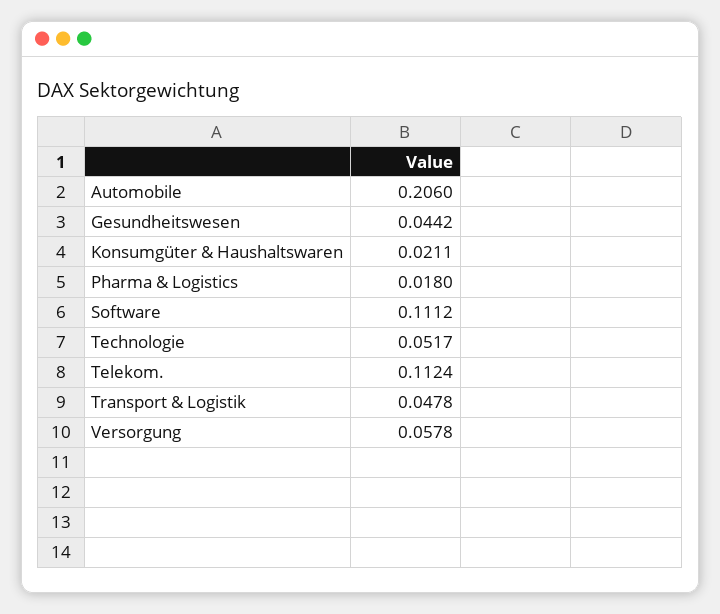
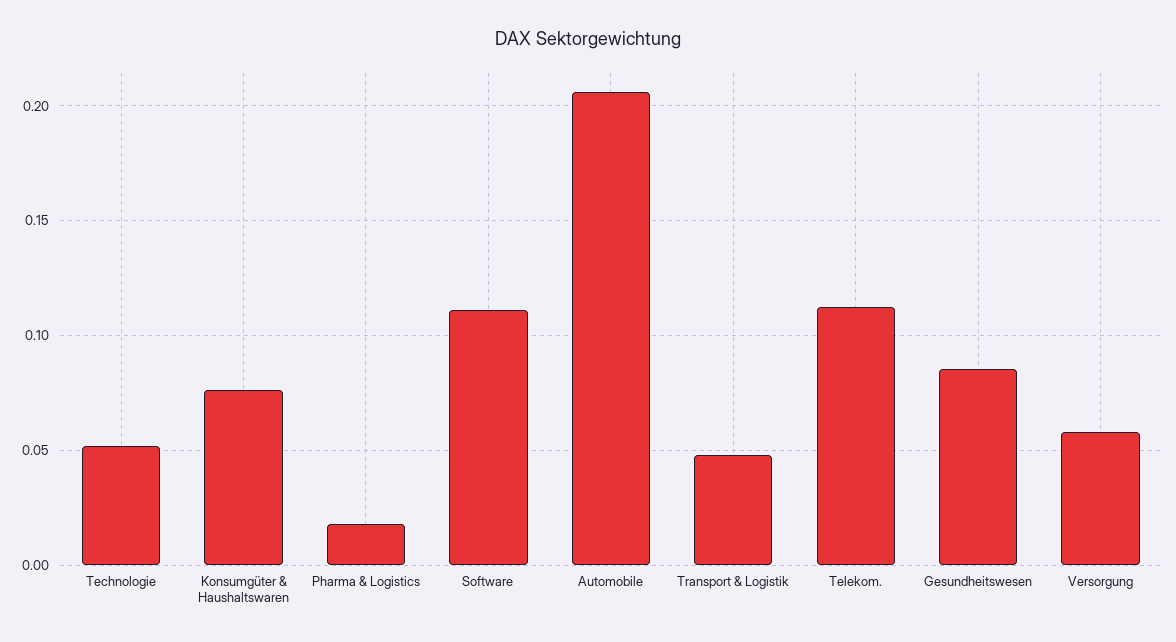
  {
    "Automobile": 0.206,
-   "Gesundheitswesen": 0.0442,
+   "Gesundheitswesen": 0.085,
-   "Konsumgüter & Haushaltswaren": 0.0211,
+   "Konsumgüter & Haushaltswaren": 0.075,
    "Pharma & Logistics": 0.018,
    "Software": 0.1112,
    "Technologie": 0.0517,
    "Telekom.": 0.1124,
    "Transport & Logistik": 0.0478,
    "Versorgung": 0.0578
  }

